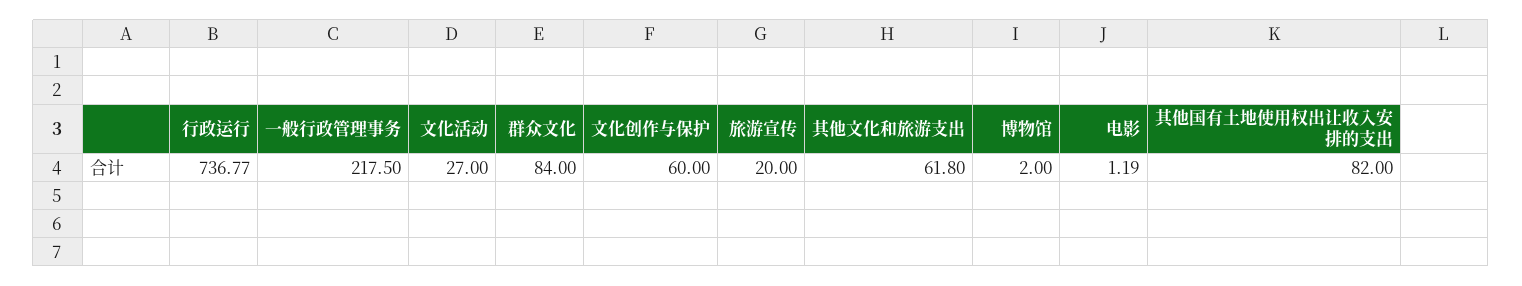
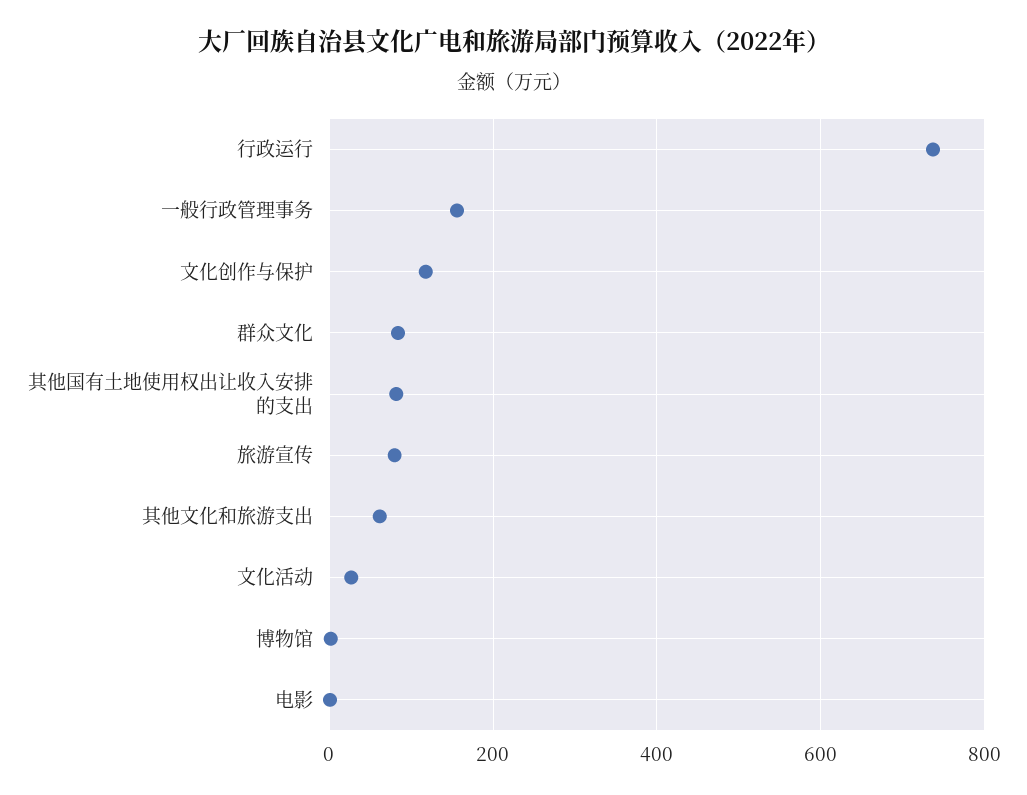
  {
    "行政运行": 736.77,
-   "一般行政管理事务": 217.5,
+   "一般行政管理事务": 160,
    "文化活动": 27,
    "群众文化": 84,
-   "文化创作与保护": 60,
+   "文化创作与保护": 120,
-   "旅游宣传": 20,
+   "旅游宣传": 80,
    "其他文化和旅游支出": 61.8,
    "博物馆": 2,
    "电影": 1.19,
    "其他国有土地使用权出让收入安排的支出": 82
  }

